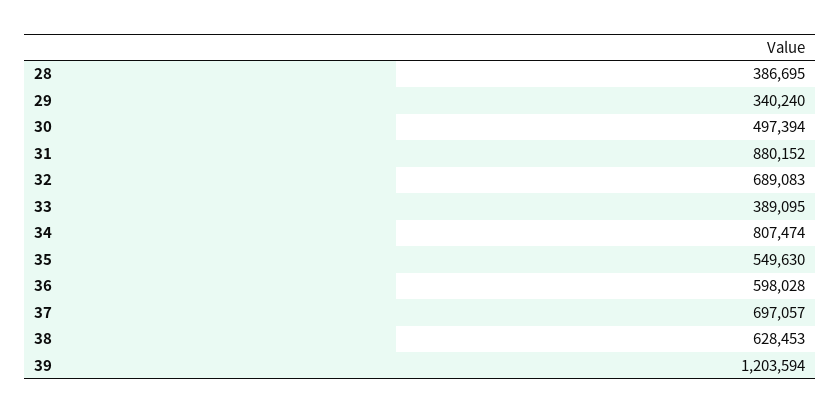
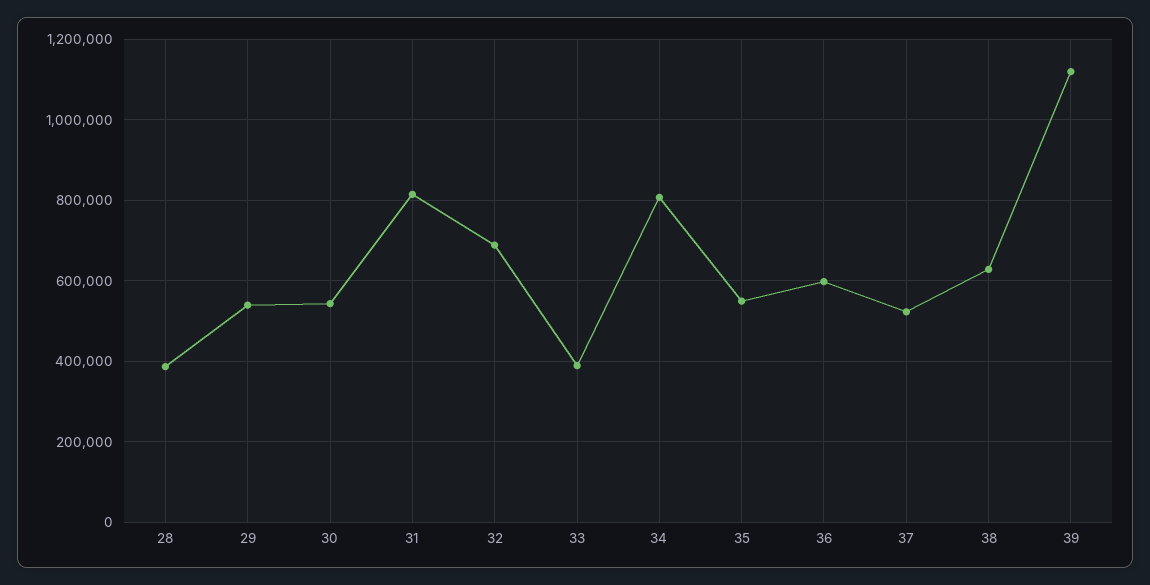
  {
    "28": 386695,
-   "29": 340240,
+   "29": 540000,
-   "30": 497394,
+   "30": 540000,
-   "31": 880152,
+   "31": 820000,
    "32": 689083,
    "33": 389095,
    "34": 807474,
    "35": 549630,
    "36": 598028,
-   "37": 697057,
+   "37": 520000,
    "38": 628453,
-   "39": 1203594
+   "39": 1120000
  }

